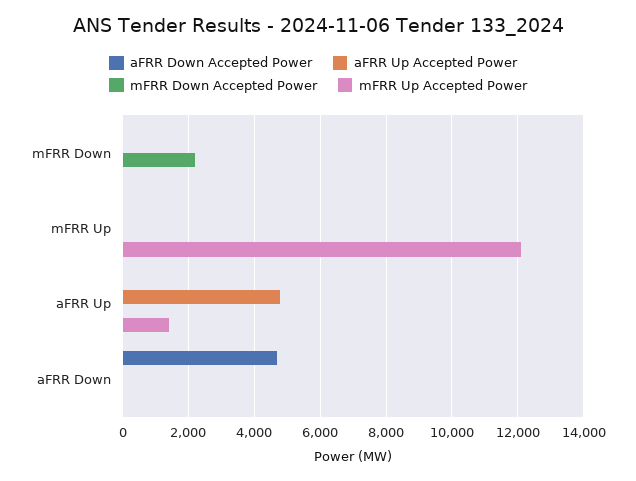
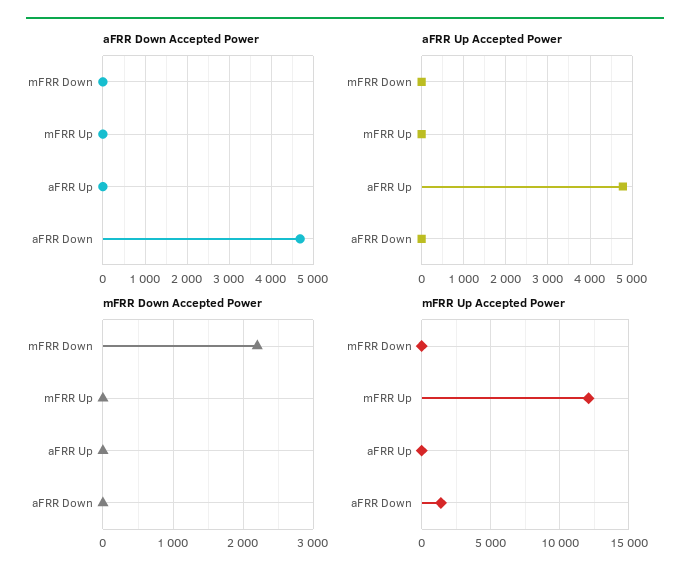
  {
    "aFRR Down Accepted Power": {
      "mFRR Down": 0,
      "mFRR Up": 0,
      "aFRR Up": 0,
      "aFRR Down": 4600
    },
    "aFRR Up Accepted Power": {
      "mFRR Down": 0,
      "mFRR Up": 0,
      "aFRR Up": 4800,
      "aFRR Down": 0
    },
    "mFRR Down Accepted Power": {
      "mFRR Down": 2200,
      "mFRR Up": 0,
      "aFRR Up": 0,
      "aFRR Down": 0
    },
    "mFRR Up Accepted Power": {
      "mFRR Down": 0,
      "mFRR Up": 12200,
-     "aFRR Up": 1400,
+     "aFRR Up": 0,
-     "aFRR Down": 0
+     "aFRR Down": 1500
    }
  }

